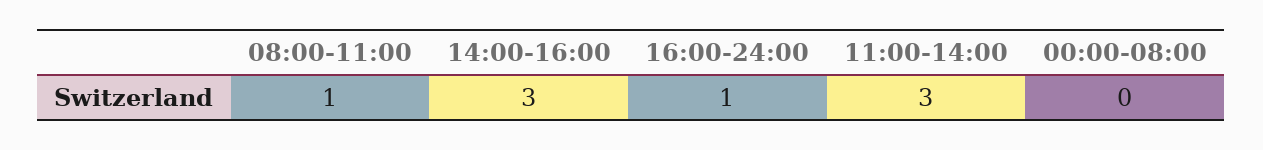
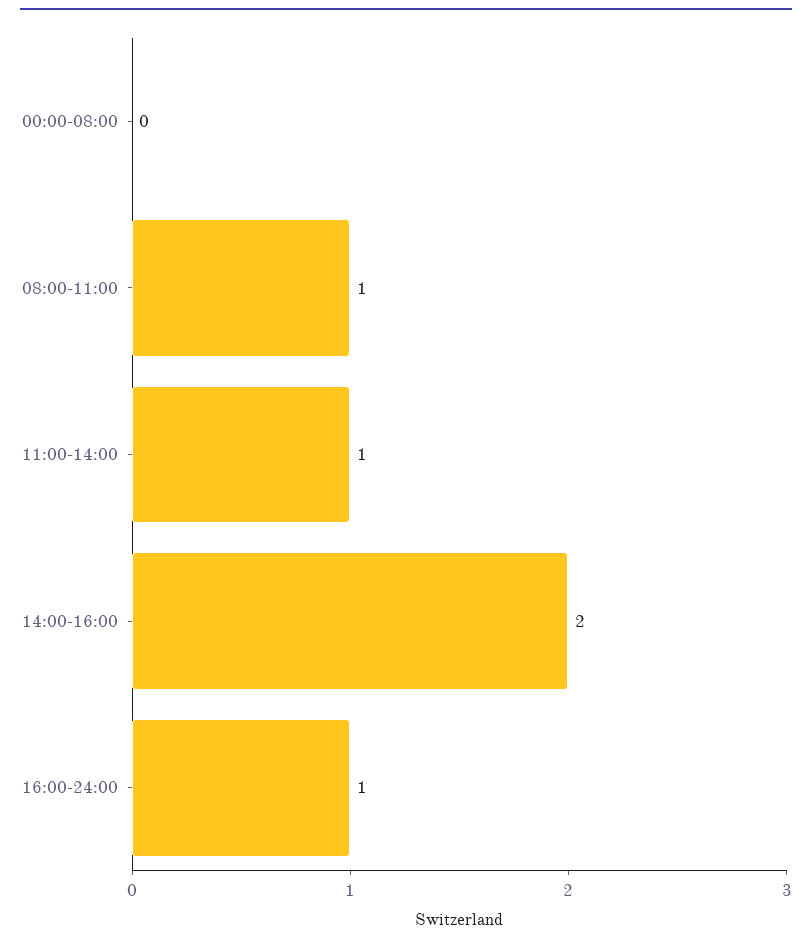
  {
    "08:00-11:00": 1,
-   "14:00-16:00": 3,
+   "14:00-16:00": 2,
    "16:00-24:00": 1,
-   "11:00-14:00": 3,
+   "11:00-14:00": 1,
    "00:00-08:00": 0
  }

